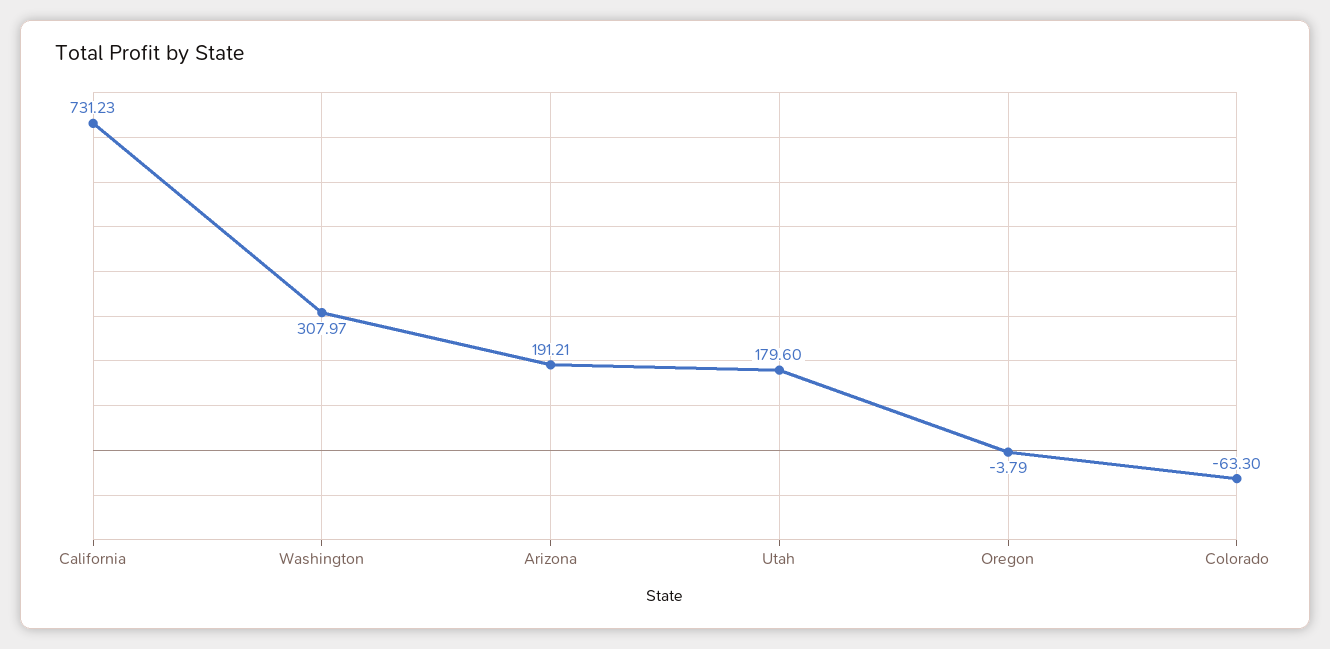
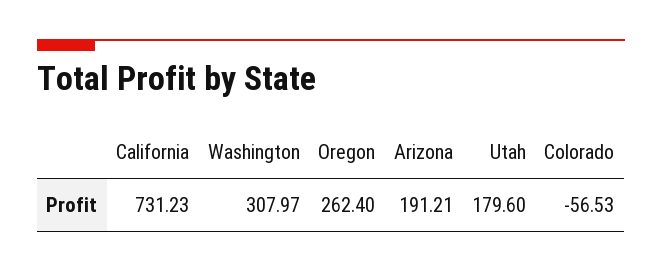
  {
    "California": 731.23,
    "Washington": 307.97,
    "Arizona": 191.21,
    "Utah": 179.6,
-   "Oregon": -3.79,
+   "Oregon": 262.4,
-   "Colorado": -63.3
+   "Colorado": -56.53
  }

